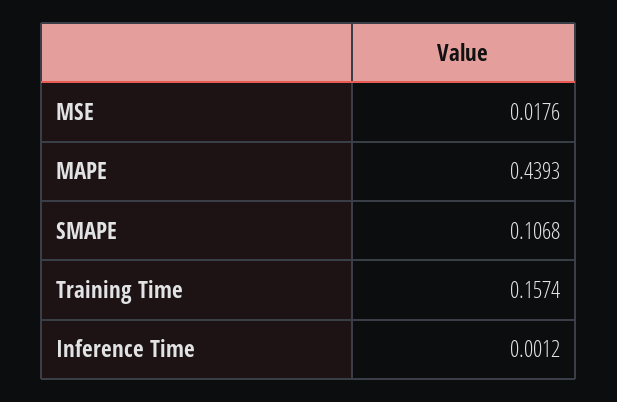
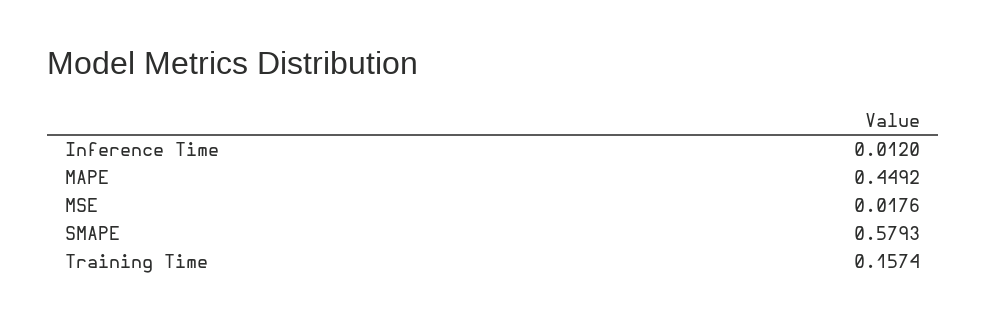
  {
    "MSE": 0.0176,
-   "MAPE": 0.4393,
+   "MAPE": 0.4492,
-   "SMAPE": 0.1068,
+   "SMAPE": 0.5793,
    "Training Time": 0.1574,
-   "Inference Time": 0.0012
+   "Inference Time": 0.012
  }

